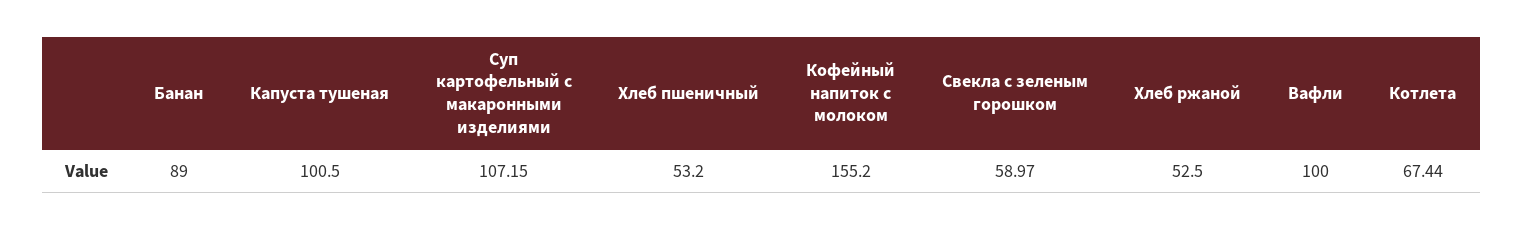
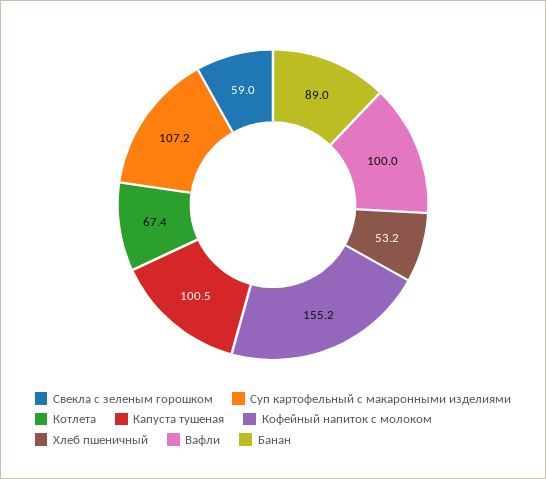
  {
    "Банан": 89,
    "Капуста тушеная": 100.5,
    "Суп картофельный с макаронными изделиями": 107.15,
    "Хлеб пшеничный": 53.2,
    "Кофейный напиток с молоком": 155.2,
    "Свекла с зеленым горошком": 58.97,
-   "Хлеб ржаной": 52.5,
    "Вафли": 100,
    "Котлета": 67.44
  }

